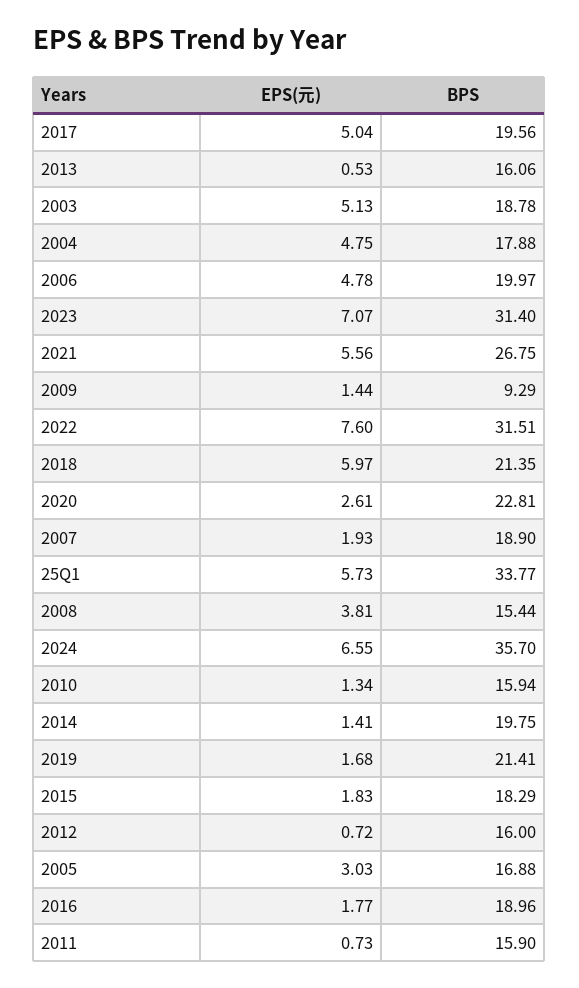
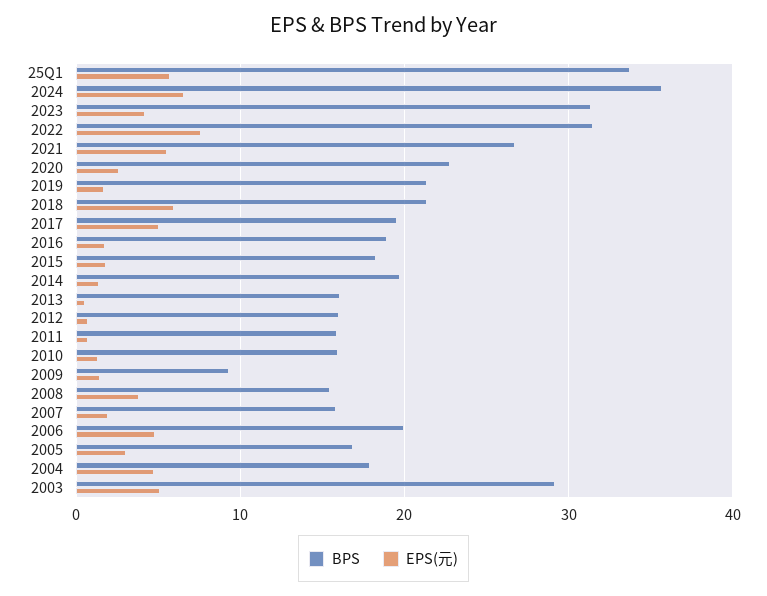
  {
    "EPS(元)": {
      "2017": 5.04,
      "2013": 0.53,
      "2003": 5.13,
      "2004": 4.75,
      "2006": 4.78,
-     "2023": 7.07,
+     "2023": 4,
      "2021": 5.56,
      "2009": 1.44,
      "2022": 7.6,
      "2018": 5.97,
      "2020": 2.61,
      "2007": 1.93,
      "25Q1": 5.73,
      "2008": 3.81,
      "2024": 6.55,
      "2010": 1.34,
      "2014": 1.41,
      "2019": 1.68,
      "2015": 1.83,
      "2012": 0.72,
      "2005": 3.03,
      "2016": 1.77,
      "2011": 0.73
    },
    "BPS": {
      "2017": 19.56,
      "2013": 16.06,
-     "2003": 18.78,
+     "2003": 29,
      "2004": 17.88,
      "2006": 19.97,
      "2023": 31.4,
      "2021": 26.75,
      "2009": 9.29,
      "2022": 31.51,
      "2018": 21.35,
      "2020": 22.81,
-     "2007": 18.9,
+     "2007": 16,
      "25Q1": 33.77,
      "2008": 15.44,
      "2024": 35.7,
      "2010": 15.94,
      "2014": 19.75,
      "2019": 21.41,
      "2015": 18.29,
      "2012": 16,
      "2005": 16.88,
      "2016": 18.96,
      "2011": 15.9
    }
  }

